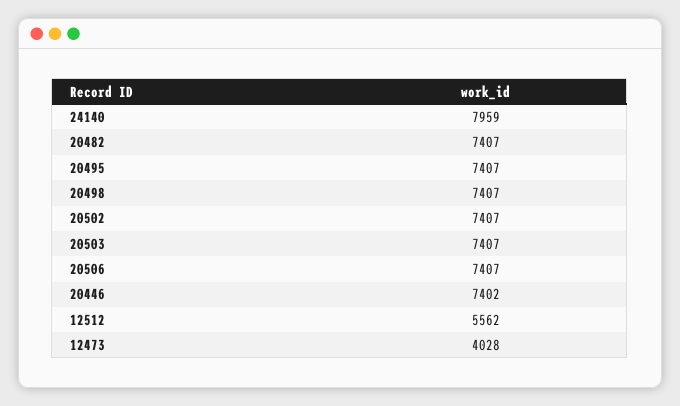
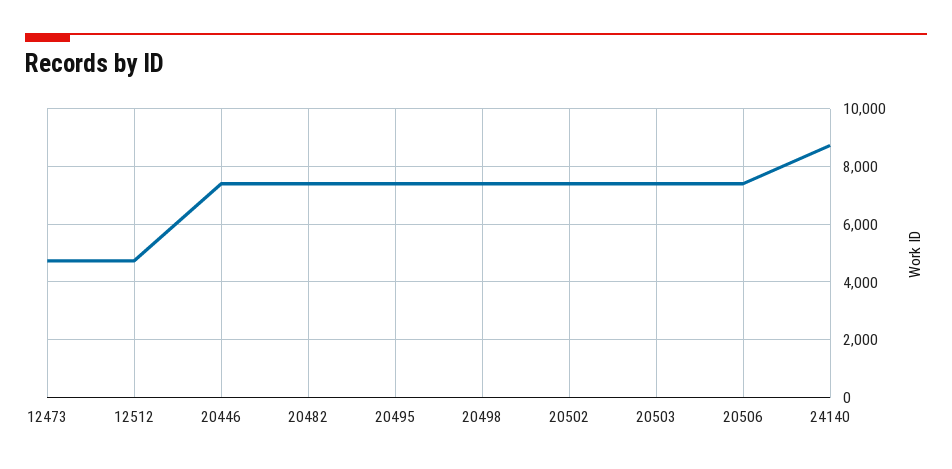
  {
-   "24140": 7959,
+   "24140": 8750,
    "20482": 7407,
    "20495": 7407,
    "20498": 7407,
    "20502": 7407,
    "20503": 7407,
    "20506": 7407,
    "20446": 7402,
-   "12512": 5562,
+   "12512": 4750,
-   "12473": 4028
+   "12473": 4750
  }

